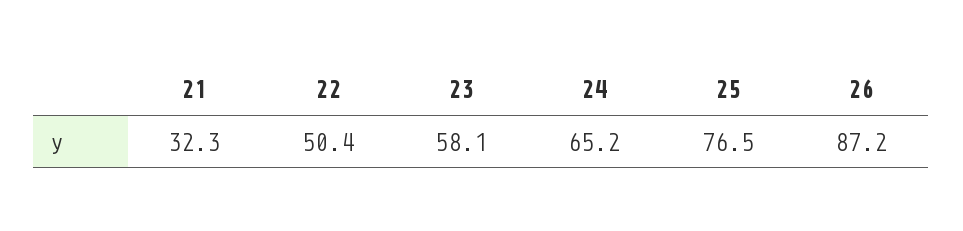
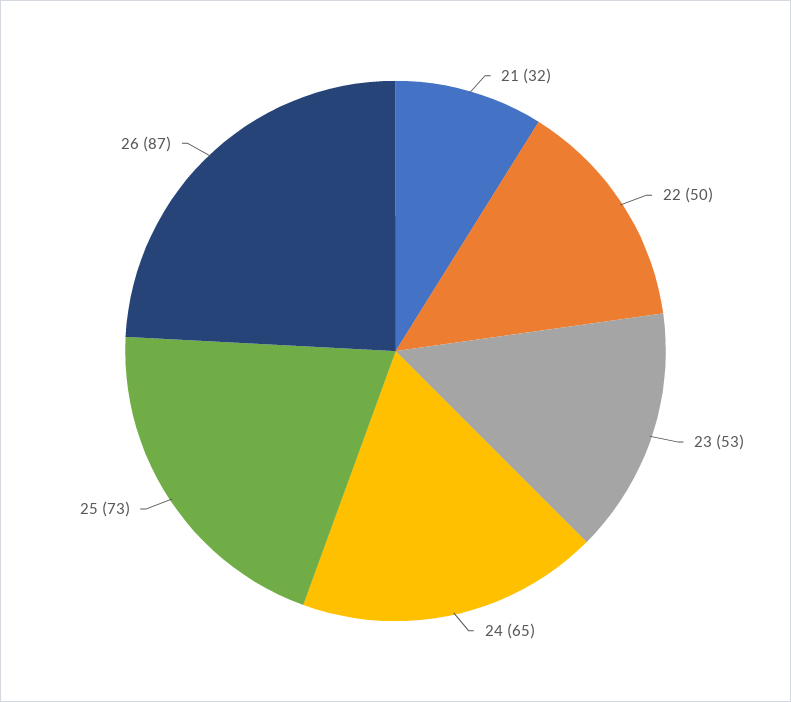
  {
    "21": 32.3,
    "22": 50.4,
-   "23": 58.1,
+   "23": 53,
    "24": 65.2,
-   "25": 76.5,
+   "25": 73,
    "26": 87.2
  }

